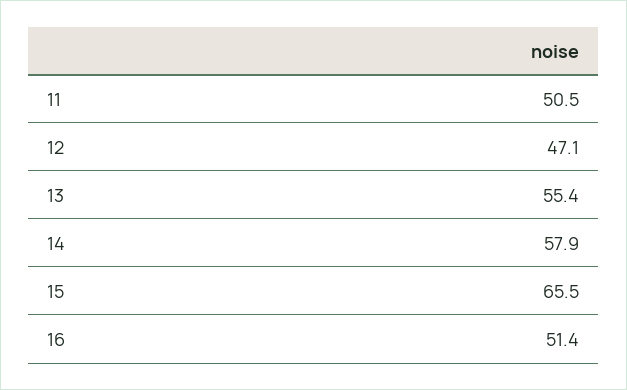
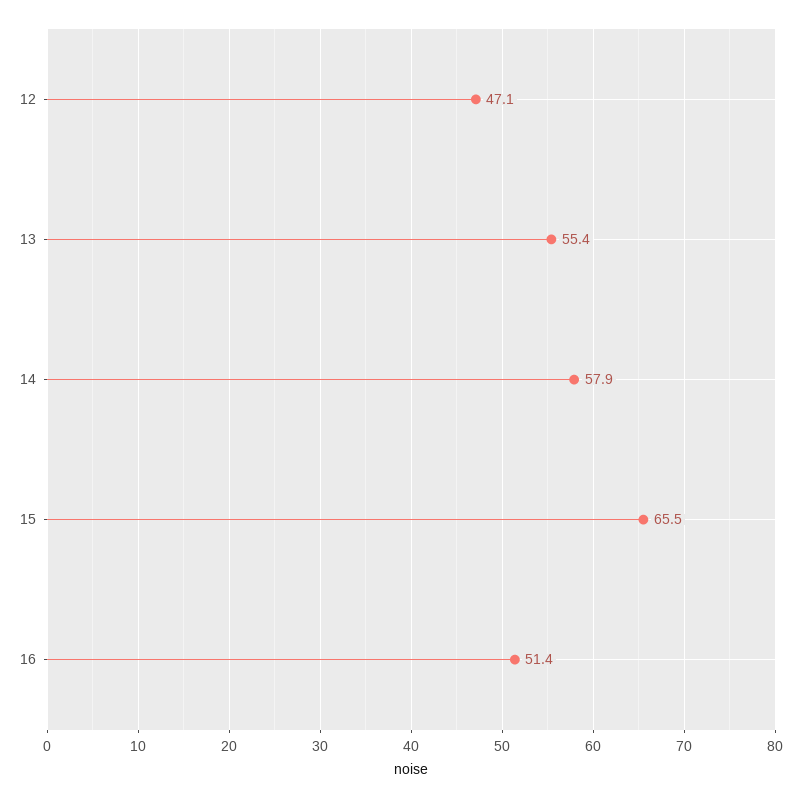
  {
-   "11": 50.5,
    "12": 47.1,
    "13": 55.4,
    "14": 57.9,
    "15": 65.5,
    "16": 51.4
  }

